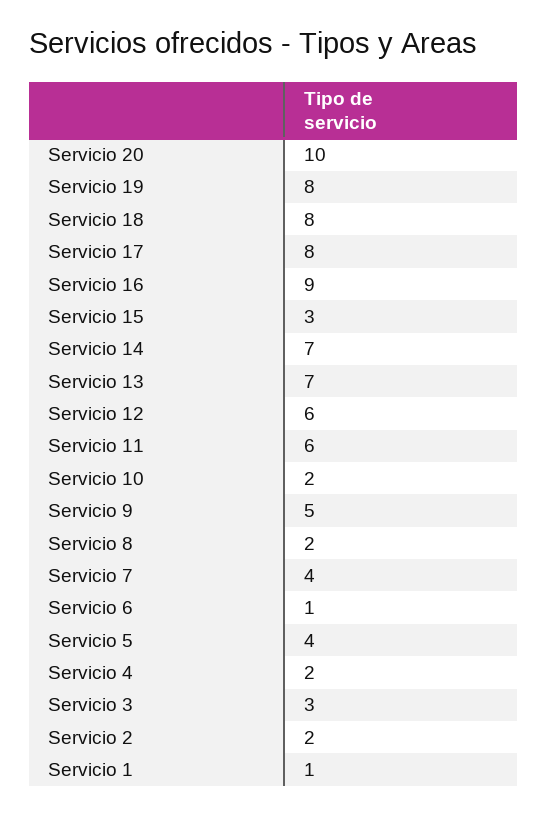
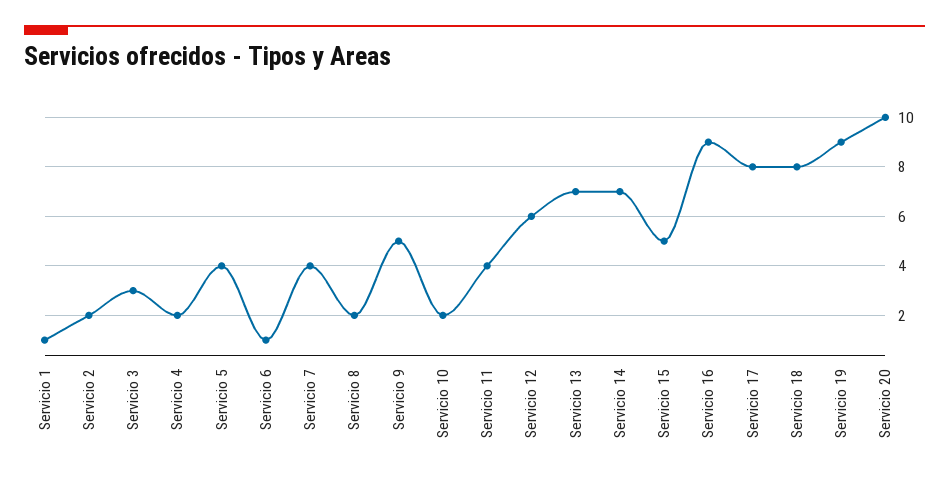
  {
    "Servicio 20": 10,
-   "Servicio 19": 8,
+   "Servicio 19": 9,
    "Servicio 18": 8,
    "Servicio 17": 8,
    "Servicio 16": 9,
-   "Servicio 15": 3,
+   "Servicio 15": 5,
    "Servicio 14": 7,
    "Servicio 13": 7,
    "Servicio 12": 6,
-   "Servicio 11": 6,
+   "Servicio 11": 4,
    "Servicio 10": 2,
    "Servicio 9": 5,
    "Servicio 8": 2,
    "Servicio 7": 4,
    "Servicio 6": 1,
    "Servicio 5": 4,
    "Servicio 4": 2,
    "Servicio 3": 3,
    "Servicio 2": 2,
    "Servicio 1": 1
  }

